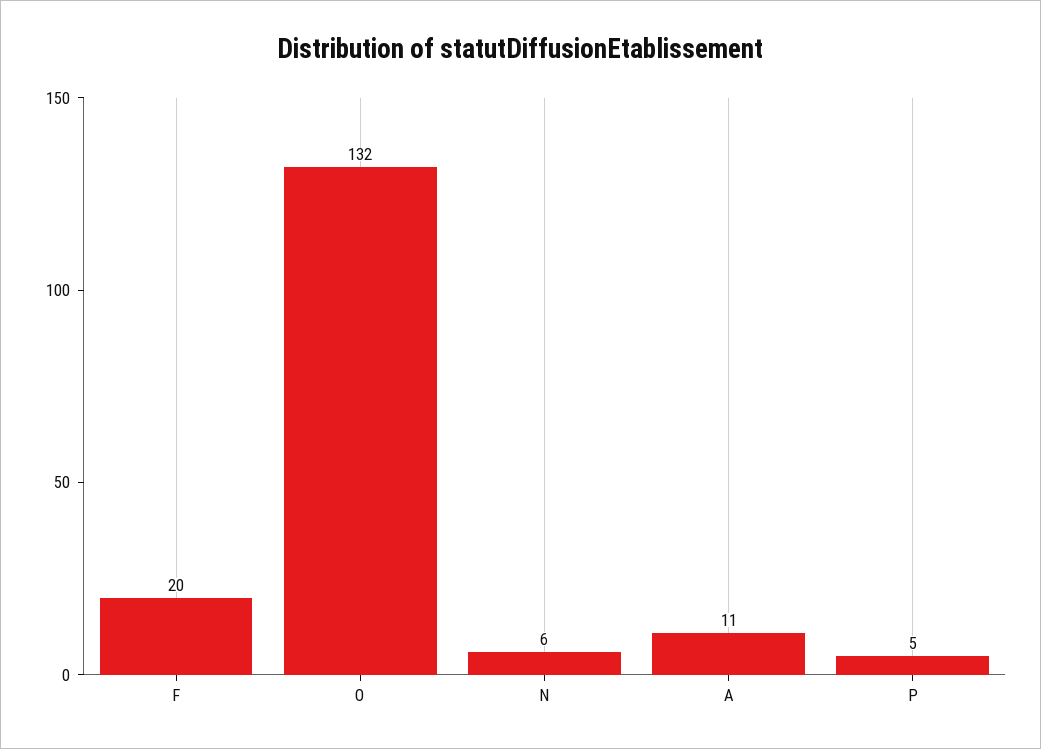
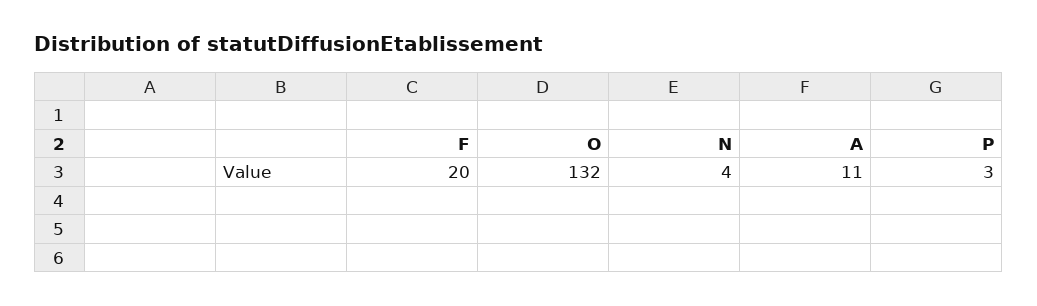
  {
    "F": 20,
    "O": 132,
-   "N": 6,
+   "N": 4,
    "A": 11,
-   "P": 5
+   "P": 3
  }

